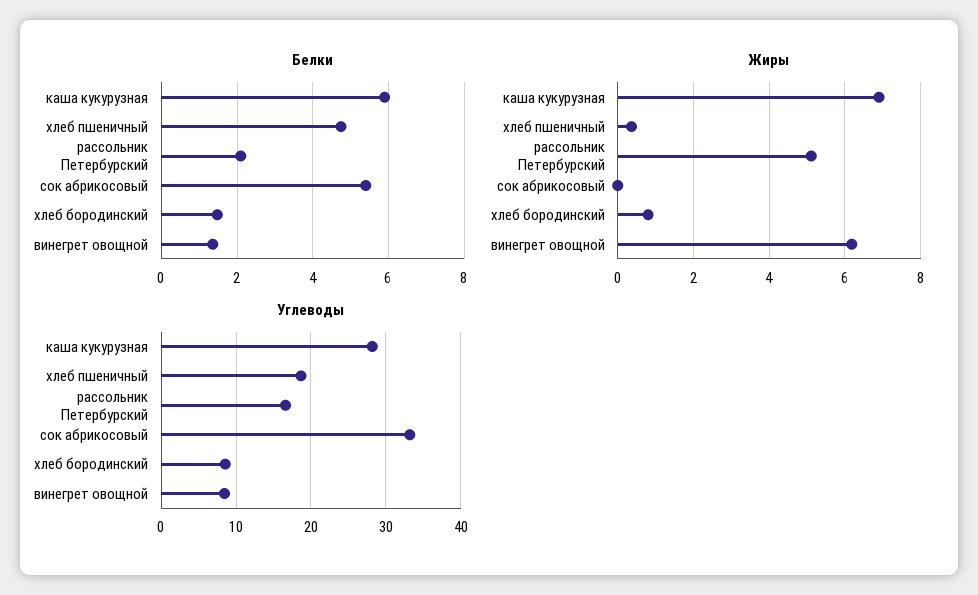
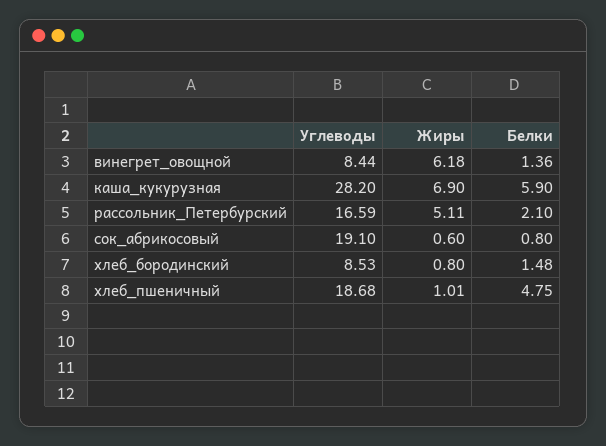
  {
    "Белки": {
      "каша кукурузная": 5.9,
      "хлеб пшеничный": 4.75,
      "рассольник Петербурский": 2.1,
-     "сок абрикосовый": 5.4,
+     "сок абрикосовый": 0.8,
      "хлеб бородинский": 1.48,
      "винегрет овощной": 1.36
    },
    "Жиры": {
      "каша кукурузная": 6.9,
-     "хлеб пшеничный": 0.4,
+     "хлеб пшеничный": 1.01,
      "рассольник Петербурский": 5.11,
-     "сок абрикосовый": 0,
+     "сок абрикосовый": 0.6,
      "хлеб бородинский": 0.8,
      "винегрет овощной": 6.18
    },
    "Углеводы": {
      "каша кукурузная": 28.2,
      "хлеб пшеничный": 18.68,
      "рассольник Петербурский": 16.59,
-     "сок абрикосовый": 33,
+     "сок абрикосовый": 19.1,
      "хлеб бородинский": 8.53,
      "винегрет овощной": 8.44
    }
  }

